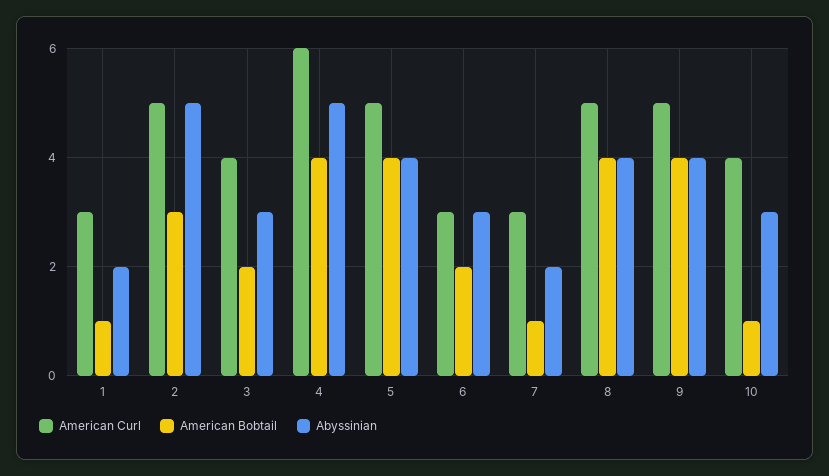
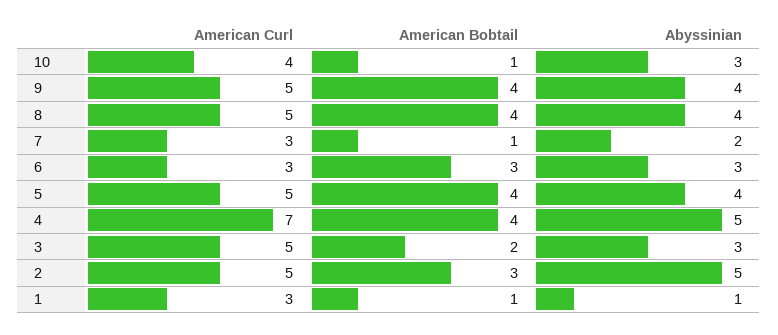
  {
    "American Curl": {
      "1": 3,
      "2": 5,
-     "3": 4,
+     "3": 5,
-     "4": 6,
+     "4": 7,
      "5": 5,
      "6": 3,
      "7": 3,
      "8": 5,
      "9": 5,
      "10": 4
    },
    "American Bobtail": {
      "1": 1,
      "2": 3,
      "3": 2,
      "4": 4,
      "5": 4,
-     "6": 2,
+     "6": 3,
      "7": 1,
      "8": 4,
      "9": 4,
      "10": 1
    },
    "Abyssinian": {
-     "1": 2,
+     "1": 1,
      "2": 5,
      "3": 3,
      "4": 5,
      "5": 4,
      "6": 3,
      "7": 2,
      "8": 4,
      "9": 4,
      "10": 3
    }
  }

